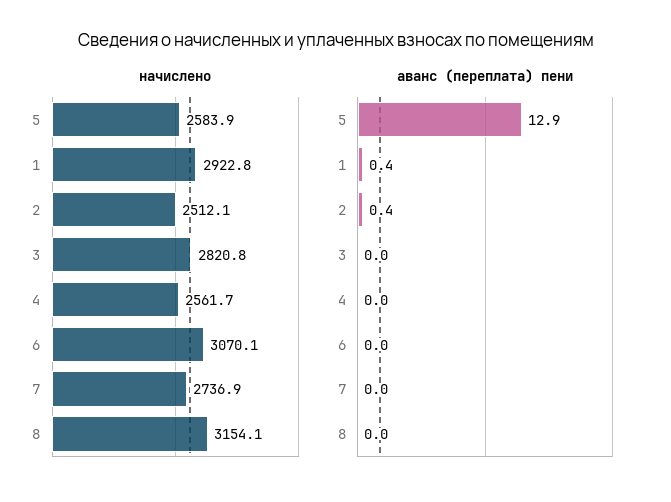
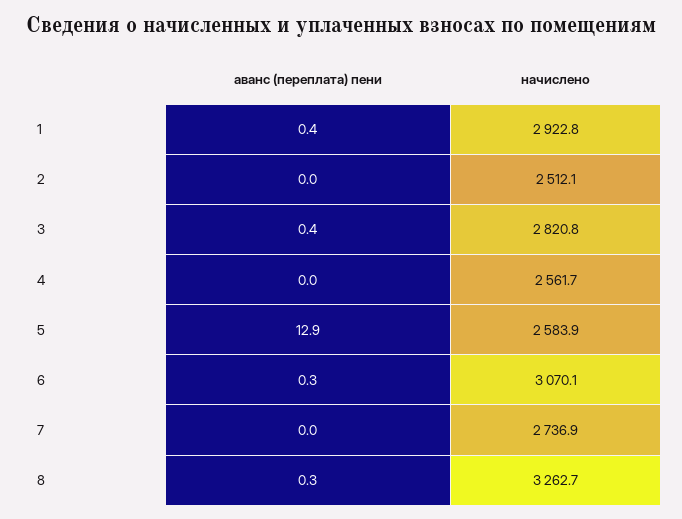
  {
    "начислено": {
      "5": 2583.9,
      "1": 2922.8,
      "2": 2512.1,
      "3": 2820.8,
      "4": 2561.7,
      "6": 3070.1,
      "7": 2736.9,
-     "8": 3154.1
+     "8": 3262.7
    },
    "аванс (переплата) пени": {
      "5": 12.9,
      "1": 0.4,
-     "2": 0.4,
+     "2": 0,
-     "3": 0,
+     "3": 0.4,
      "4": 0,
-     "6": 0,
+     "6": 0.3,
      "7": 0,
-     "8": 0
+     "8": 0.3
    }
  }

